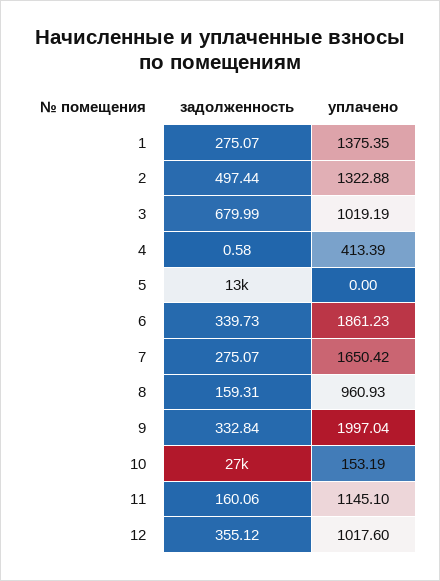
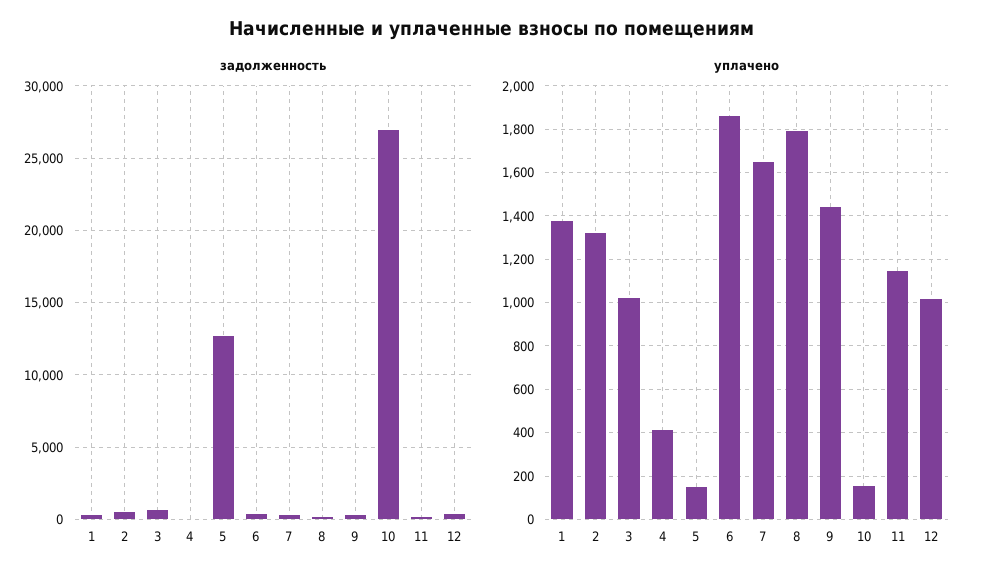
  {
    "задолженность": {
      "1": 275.07,
      "2": 497.44,
      "3": 679.99,
      "4": 0.58,
      "5": 13000,
      "6": 339.73,
      "7": 275.07,
      "8": 159.31,
      "9": 332.84,
      "10": 27000,
      "11": 160.06,
      "12": 355.12
    },
    "уплачено": {
      "1": 1375.35,
      "2": 1322.88,
      "3": 1019.19,
      "4": 413.39,
-     "5": 0,
+     "5": 150,
      "6": 1861.23,
      "7": 1650.42,
-     "8": 960.93,
+     "8": 1800,
-     "9": 1997.04,
+     "9": 1450,
      "10": 153.19,
      "11": 1145.1,
      "12": 1017.6
    }
  }

